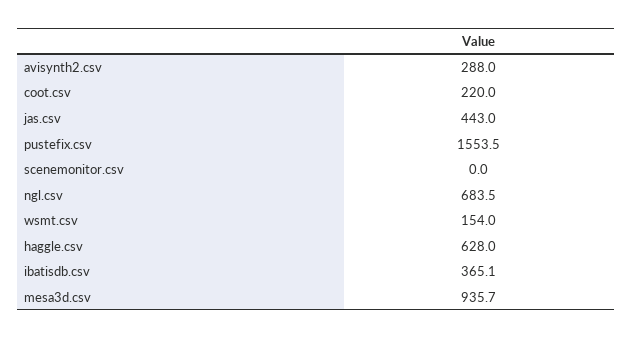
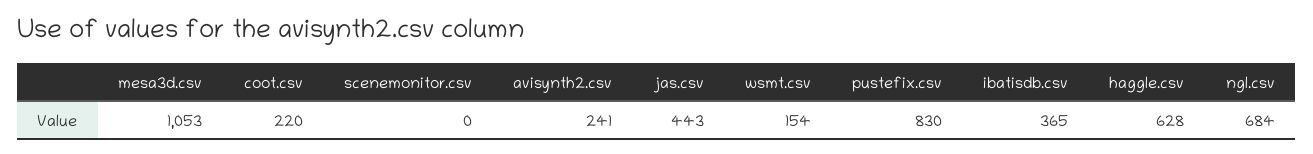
  {
-   "avisynth2.csv": 288,
+   "avisynth2.csv": 241,
    "coot.csv": 220,
    "jas.csv": 443,
-   "pustefix.csv": 1553.5,
+   "pustefix.csv": 830,
    "scenemonitor.csv": 0,
    "ngl.csv": 683.5,
    "wsmt.csv": 154,
    "haggle.csv": 628,
    "ibatisdb.csv": 365.1,
-   "mesa3d.csv": 935.7
+   "mesa3d.csv": 1053
  }

